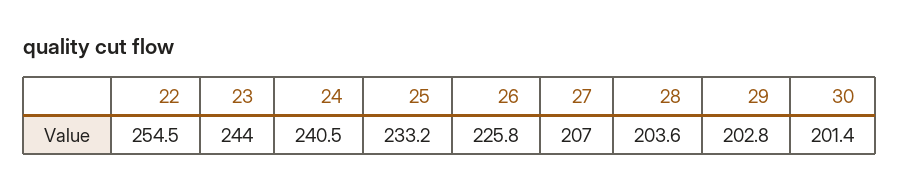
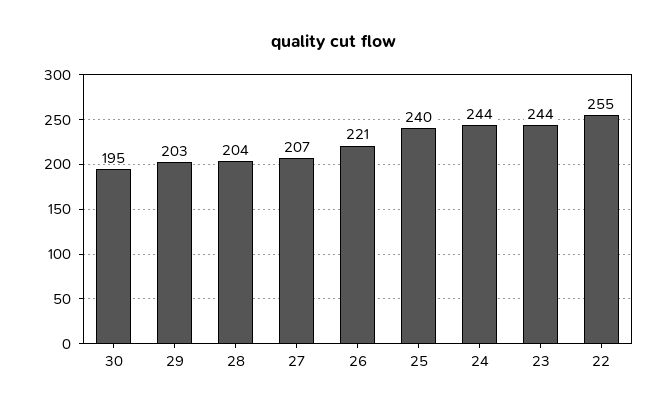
  {
    "22": 254.5,
    "23": 244,
-   "24": 240.5,
+   "24": 244,
-   "25": 233.2,
+   "25": 240,
-   "26": 225.8,
+   "26": 221,
    "27": 207,
    "28": 203.6,
    "29": 202.8,
-   "30": 201.4
+   "30": 195
  }

